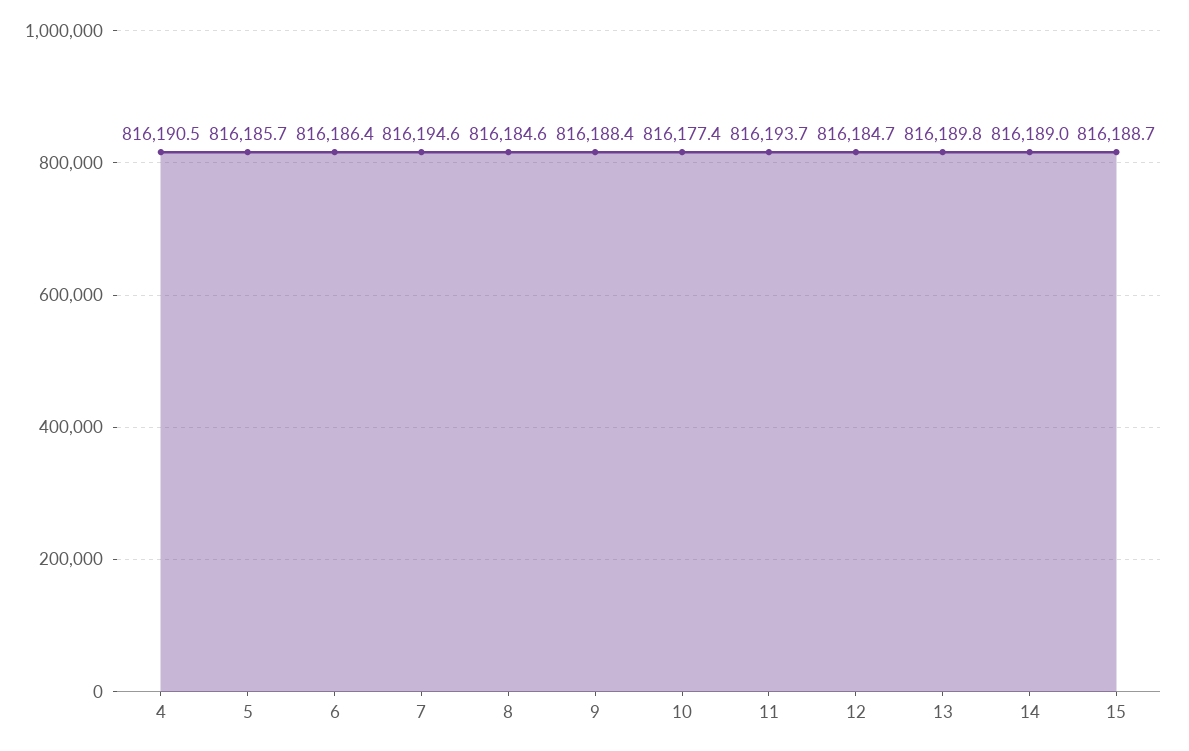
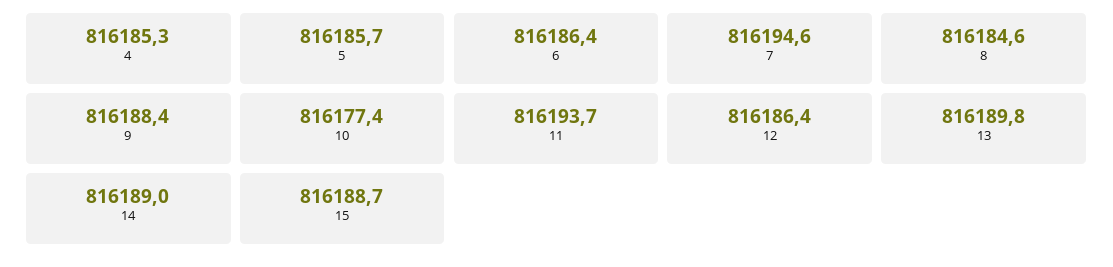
  {
-   "4": 816190.5,
+   "4": 816185.3,
    "5": 816185.7,
    "6": 816186.4,
    "7": 816194.6,
    "8": 816184.6,
    "9": 816188.4,
    "10": 816177.4,
    "11": 816193.7,
-   "12": 816184.7,
+   "12": 816186.4,
    "13": 816189.8,
    "14": 816189,
    "15": 816188.7
  }

